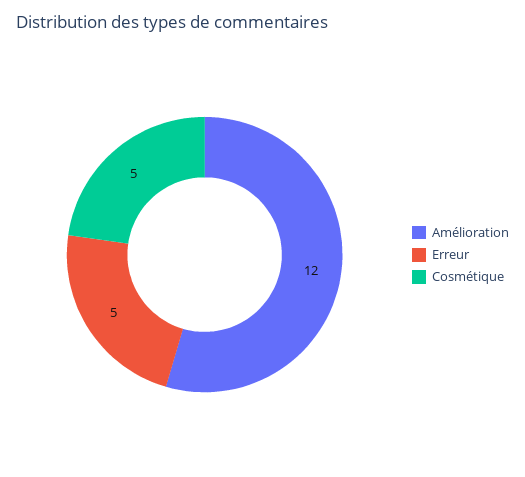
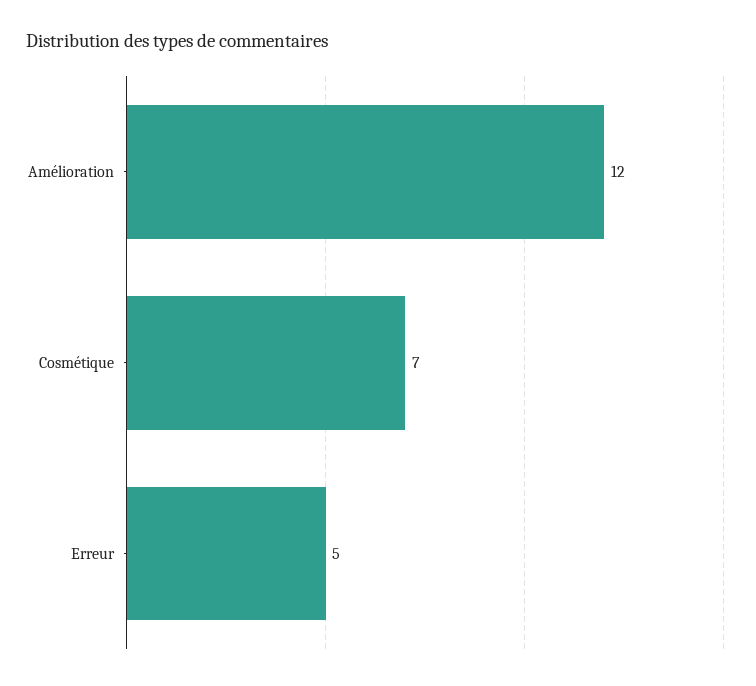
  {
    "Amélioration": 12,
    "Erreur": 5,
-   "Cosmétique": 5
+   "Cosmétique": 7
  }

